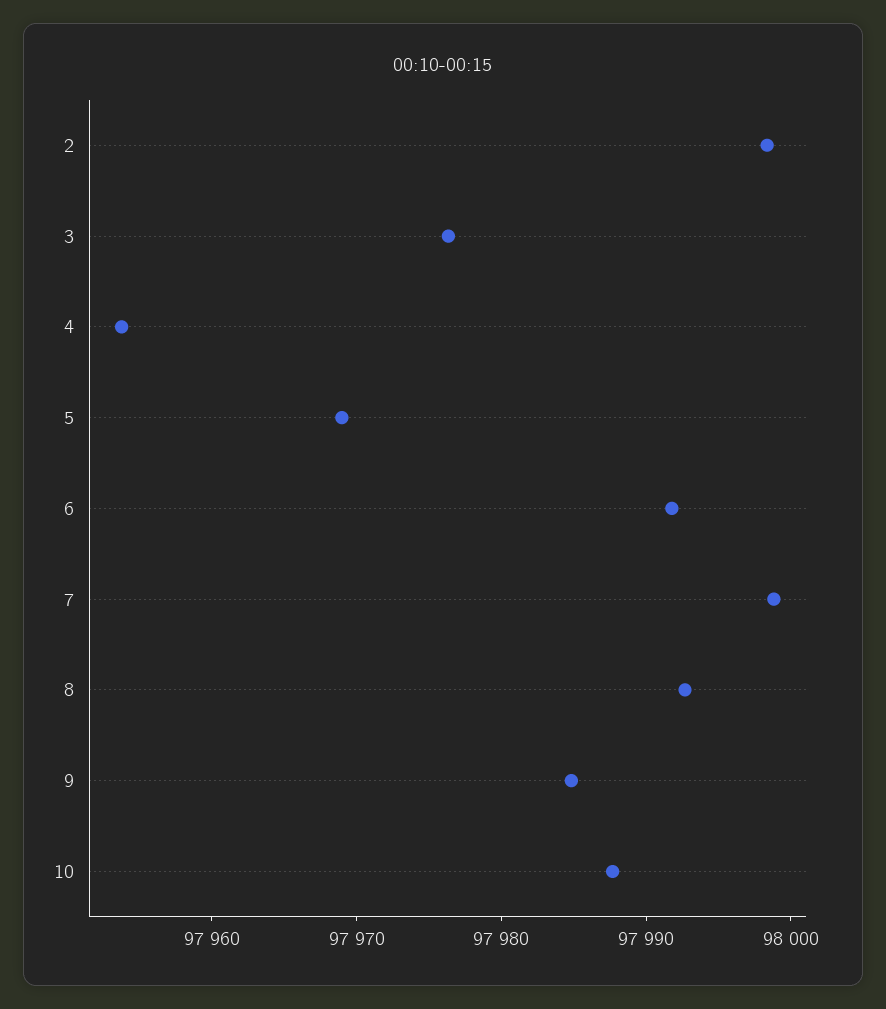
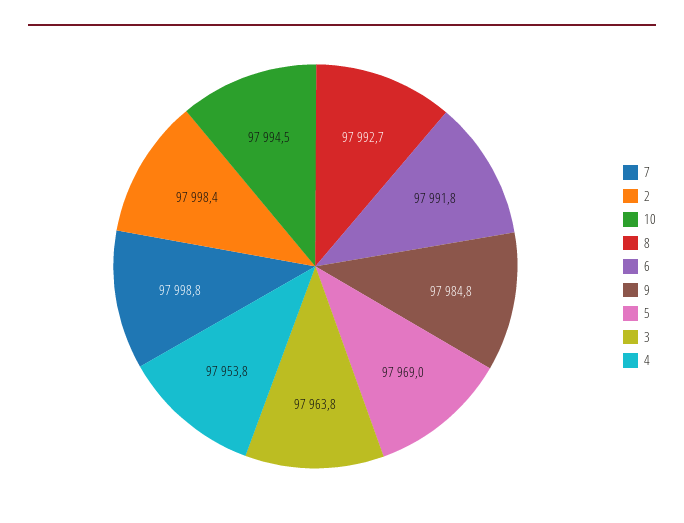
  {
    "2": 97998.4,
-   "3": 97976,
+   "3": 97963.8,
    "4": 97953.8,
    "5": 97969,
    "6": 97991.8,
    "7": 97998.8,
    "8": 97992.7,
    "9": 97984.8,
-   "10": 97988
+   "10": 97994.5
  }

